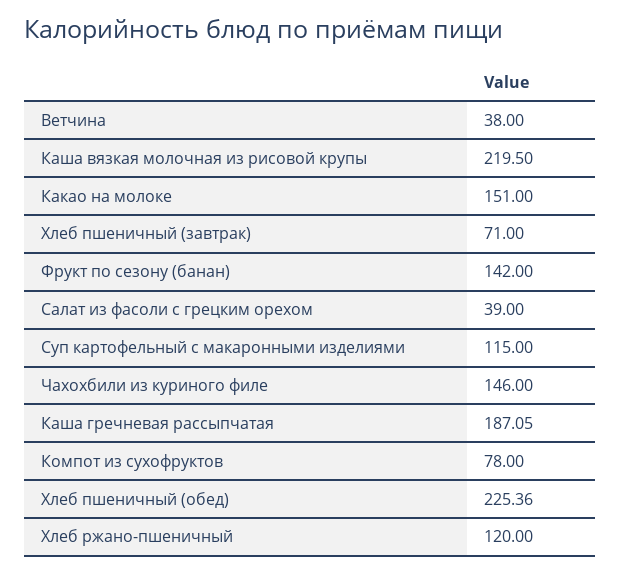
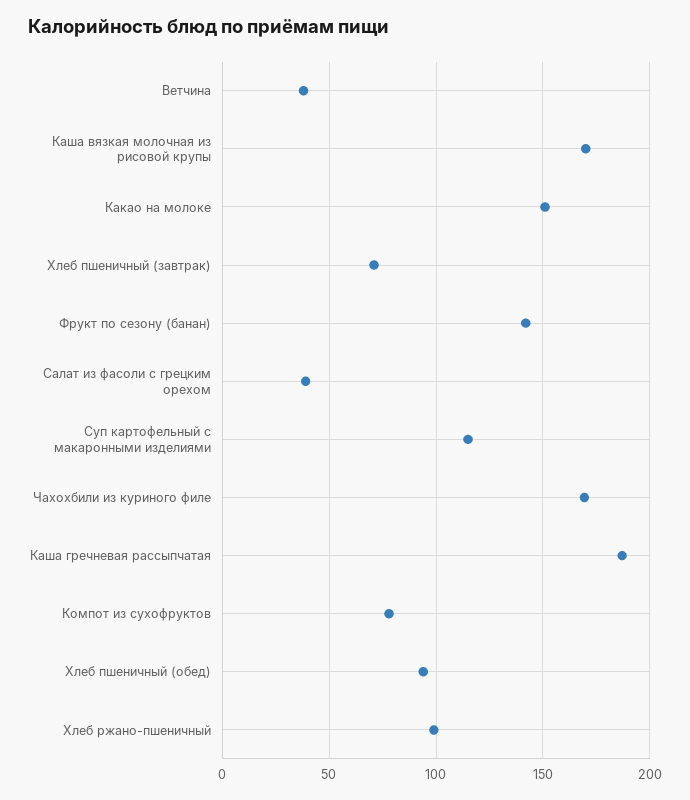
  {
    "Ветчина": 38,
-   "Каша вязкая молочная из рисовой крупы": 219.5,
+   "Каша вязкая молочная из рисовой крупы": 170,
    "Какао на молоке": 151,
    "Хлеб пшеничный (завтрак)": 71,
    "Фрукт по сезону (банан)": 142,
    "Салат из фасоли с грецким орехом": 39,
    "Суп картофельный с макаронными изделиями": 115,
-   "Чахохбили из куриного филе": 146,
+   "Чахохбили из куриного филе": 170,
    "Каша гречневая рассыпчатая": 187.05,
    "Компот из сухофруктов": 78,
-   "Хлеб пшеничный (обед)": 225.36,
+   "Хлеб пшеничный (обед)": 95,
-   "Хлеб ржано-пшеничный": 120
+   "Хлеб ржано-пшеничный": 100
  }

